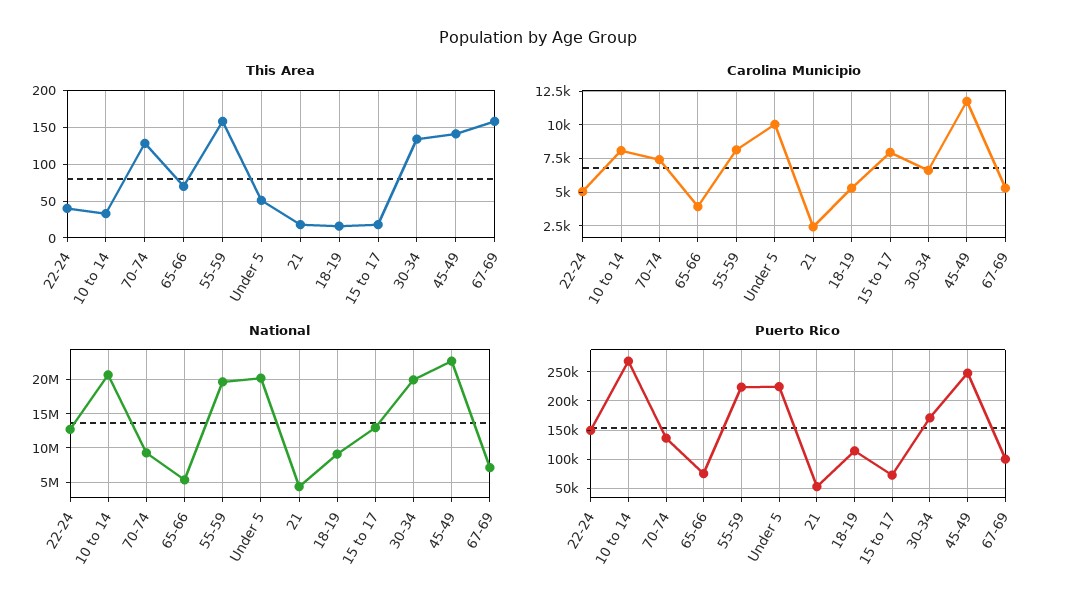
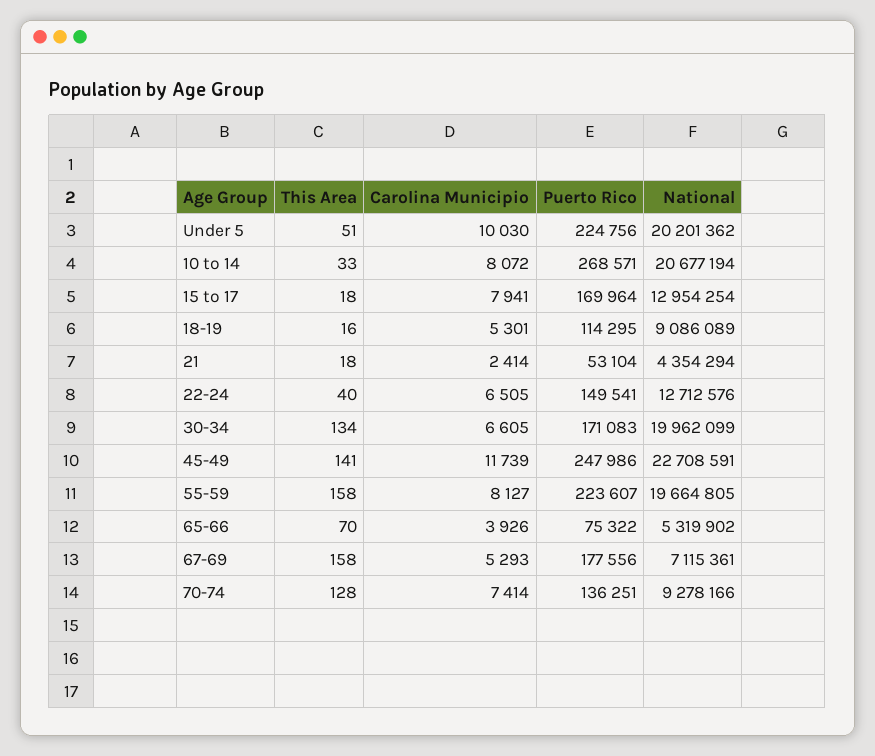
  {
    "This Area": {
      "22-24": 40,
      "10 to 14": 33,
      "70-74": 128,
      "65-66": 70,
      "55-59": 158,
      "Under 5": 51,
      "21": 18,
      "18-19": 16,
      "15 to 17": 18,
      "30-34": 134,
      "45-49": 141,
      "67-69": 158
    },
    "Carolina Municipio": {
-     "22-24": 5000,
+     "22-24": 6505,
      "10 to 14": 8072,
      "70-74": 7414,
      "65-66": 3926,
      "55-59": 8127,
      "Under 5": 10030,
      "21": 2414,
      "18-19": 5301,
      "15 to 17": 7941,
      "30-34": 6605,
      "45-49": 11739,
      "67-69": 5293
    },
    "National": {
      "22-24": 12712576,
      "10 to 14": 20677194,
      "70-74": 9278166,
      "65-66": 5319902,
      "55-59": 19664805,
      "Under 5": 20201362,
      "21": 4354294,
      "18-19": 9086089,
      "15 to 17": 12954254,
      "30-34": 19962099,
      "45-49": 22708591,
      "67-69": 7115361
    },
    "Puerto Rico": {
      "22-24": 149541,
      "10 to 14": 268571,
      "70-74": 136251,
      "65-66": 75322,
      "55-59": 223607,
      "Under 5": 224756,
      "21": 53104,
      "18-19": 114295,
-     "15 to 17": 75000,
+     "15 to 17": 169964,
      "30-34": 171083,
      "45-49": 247986,
-     "67-69": 100000
+     "67-69": 177556
    }
  }

